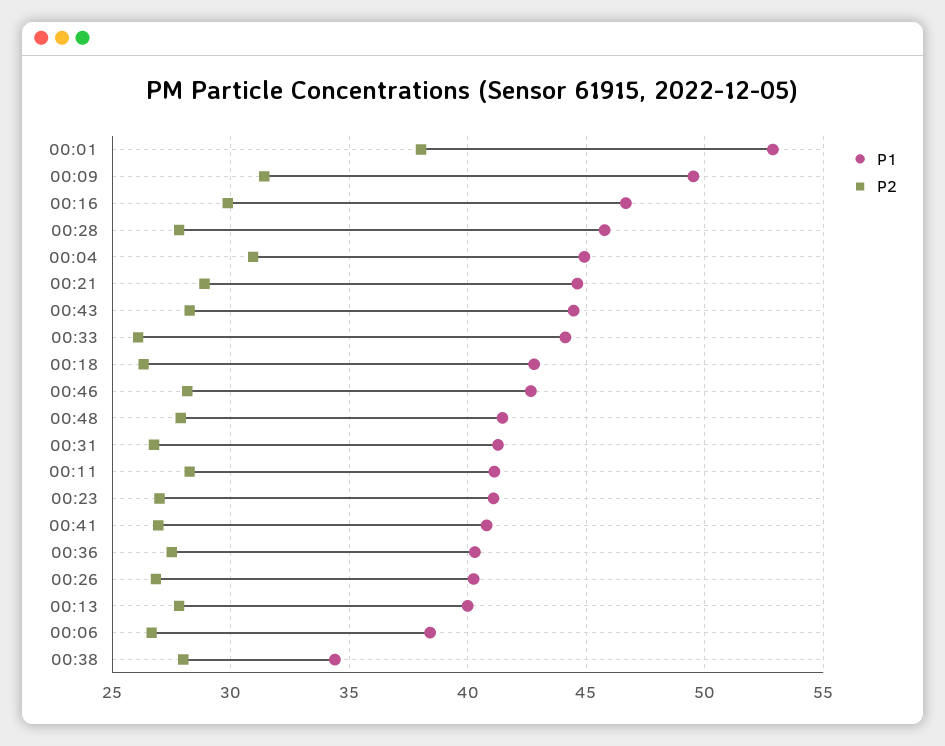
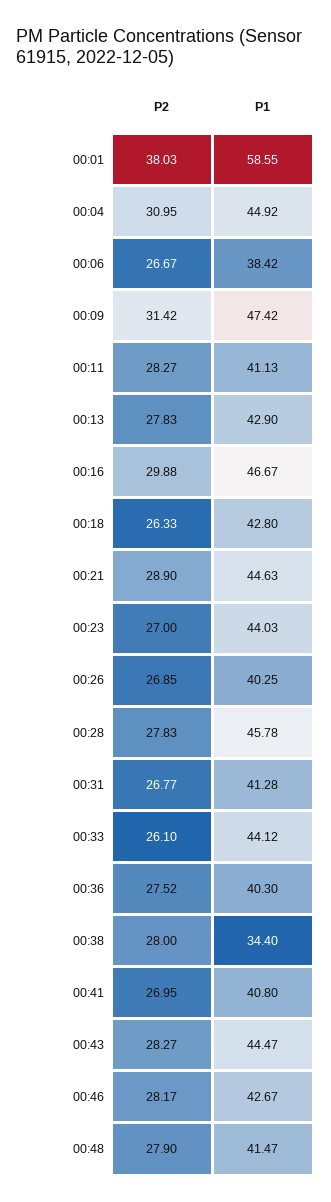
  {
    "P1": {
-     "00:01": 53,
+     "00:01": 58.55,
-     "00:09": 49.5,
+     "00:09": 47.42,
      "00:16": 46.67,
      "00:28": 45.78,
      "00:04": 44.92,
      "00:21": 44.63,
      "00:43": 44.47,
      "00:33": 44.12,
      "00:18": 42.8,
      "00:46": 42.67,
      "00:48": 41.47,
      "00:31": 41.28,
      "00:11": 41.13,
-     "00:23": 41,
+     "00:23": 44.03,
      "00:41": 40.8,
      "00:36": 40.3,
      "00:26": 40.25,
-     "00:13": 40,
+     "00:13": 42.9,
      "00:06": 38.42,
      "00:38": 34.4
    },
    "P2": {
      "00:01": 38.03,
      "00:09": 31.42,
      "00:16": 29.88,
      "00:28": 27.83,
      "00:04": 30.95,
      "00:21": 28.9,
      "00:43": 28.27,
      "00:33": 26.1,
      "00:18": 26.33,
      "00:46": 28.17,
      "00:48": 27.9,
      "00:31": 26.77,
      "00:11": 28.27,
      "00:23": 27,
      "00:41": 26.95,
      "00:36": 27.52,
      "00:26": 26.85,
      "00:13": 27.83,
      "00:06": 26.67,
      "00:38": 28
    }
  }

